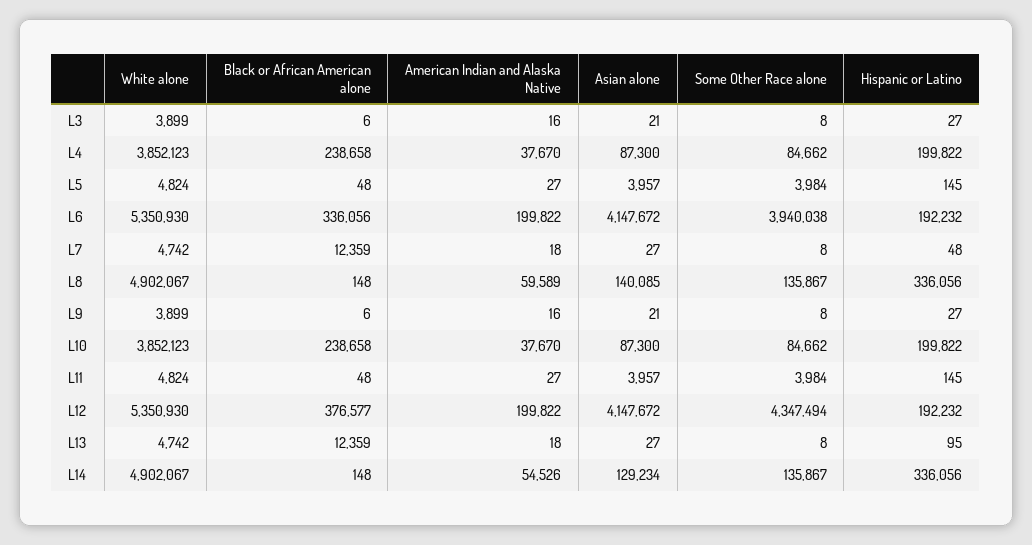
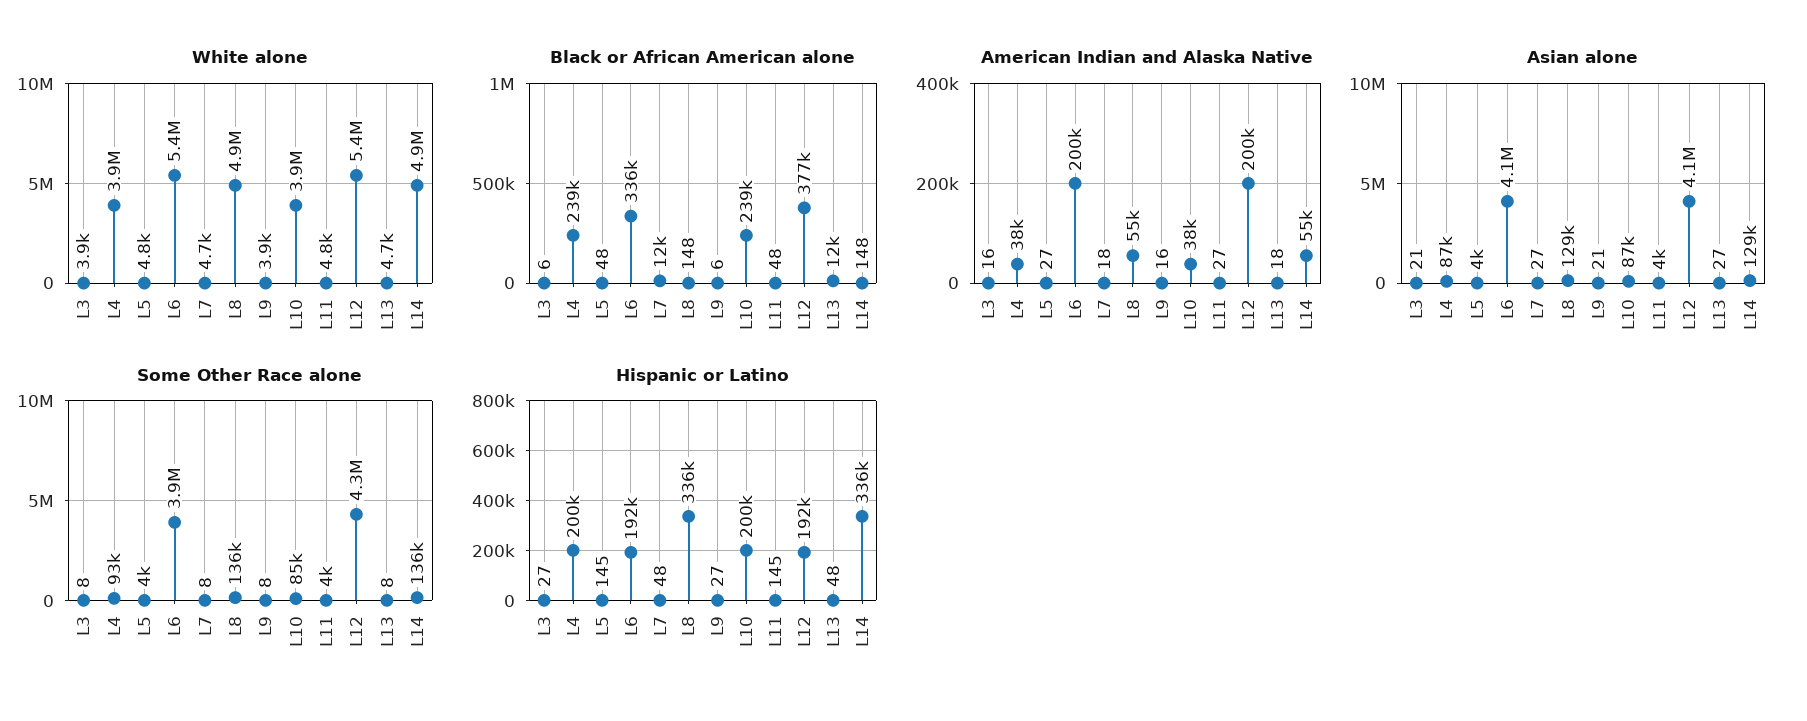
  {
    "White alone": {
      "L3": 3899,
      "L4": 3852123,
      "L5": 4824,
      "L6": 5350930,
      "L7": 4742,
      "L8": 4902067,
      "L9": 3899,
      "L10": 3852123,
      "L11": 4824,
      "L12": 5350930,
      "L13": 4742,
      "L14": 4902067
    },
    "Black or African American alone": {
      "L3": 6,
      "L4": 238658,
      "L5": 48,
      "L6": 336056,
      "L7": 12359,
      "L8": 148,
      "L9": 6,
      "L10": 238658,
      "L11": 48,
      "L12": 376577,
      "L13": 12359,
      "L14": 148
    },
    "American Indian and Alaska Native": {
      "L3": 16,
      "L4": 37670,
      "L5": 27,
      "L6": 199822,
      "L7": 18,
-     "L8": 59589,
+     "L8": 55000,
      "L9": 16,
      "L10": 37670,
      "L11": 27,
      "L12": 199822,
      "L13": 18,
      "L14": 54526
    },
    "Asian alone": {
      "L3": 21,
      "L4": 87300,
      "L5": 3957,
      "L6": 4147672,
      "L7": 27,
-     "L8": 140085,
+     "L8": 129000,
      "L9": 21,
      "L10": 87300,
      "L11": 3957,
      "L12": 4147672,
      "L13": 27,
      "L14": 129234
    },
    "Some Other Race alone": {
      "L3": 8,
-     "L4": 84662,
+     "L4": 93000,
      "L5": 3984,
      "L6": 3940038,
      "L7": 8,
      "L8": 135867,
      "L9": 8,
      "L10": 84662,
      "L11": 3984,
      "L12": 4347494,
      "L13": 8,
      "L14": 135867
    },
    "Hispanic or Latino": {
      "L3": 27,
      "L4": 199822,
      "L5": 145,
      "L6": 192232,
      "L7": 48,
      "L8": 336056,
      "L9": 27,
      "L10": 199822,
      "L11": 145,
      "L12": 192232,
-     "L13": 95,
+     "L13": 48,
      "L14": 336056
    }
  }

